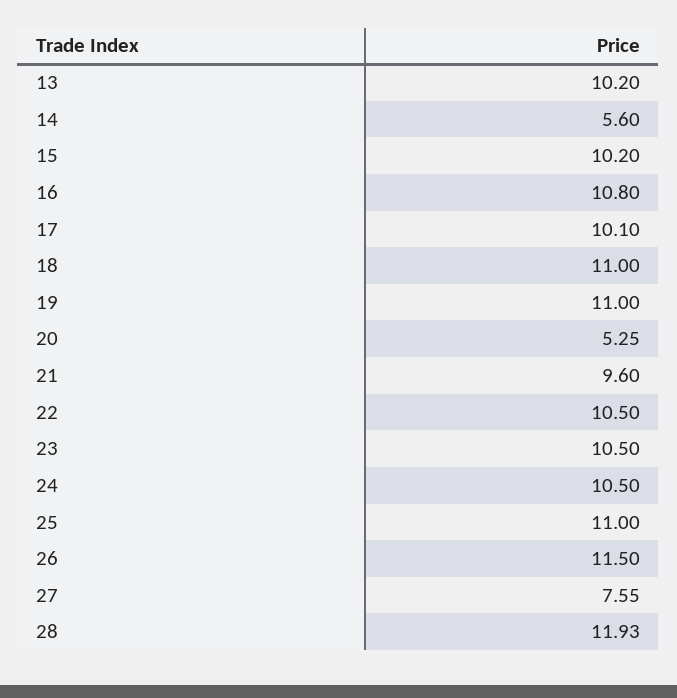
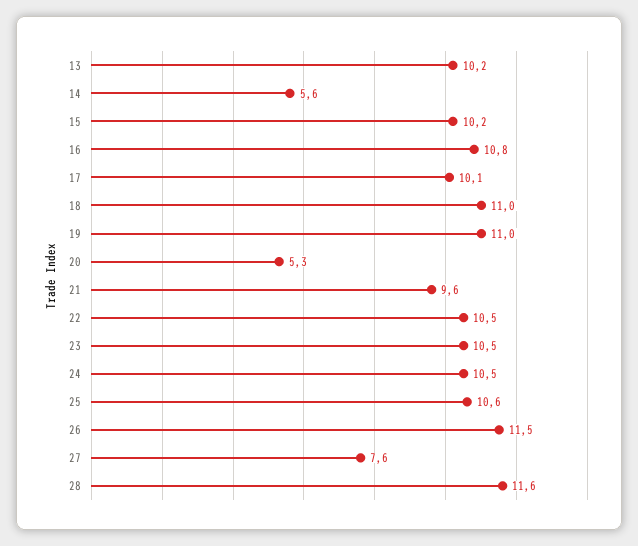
  {
    "13": 10.2,
    "14": 5.6,
    "15": 10.2,
    "16": 10.8,
    "17": 10.1,
    "18": 11,
    "19": 11,
    "20": 5.25,
    "21": 9.6,
    "22": 10.5,
    "23": 10.5,
    "24": 10.5,
-   "25": 11,
+   "25": 10.6,
    "26": 11.5,
    "27": 7.55,
-   "28": 11.93
+   "28": 11.6
  }

